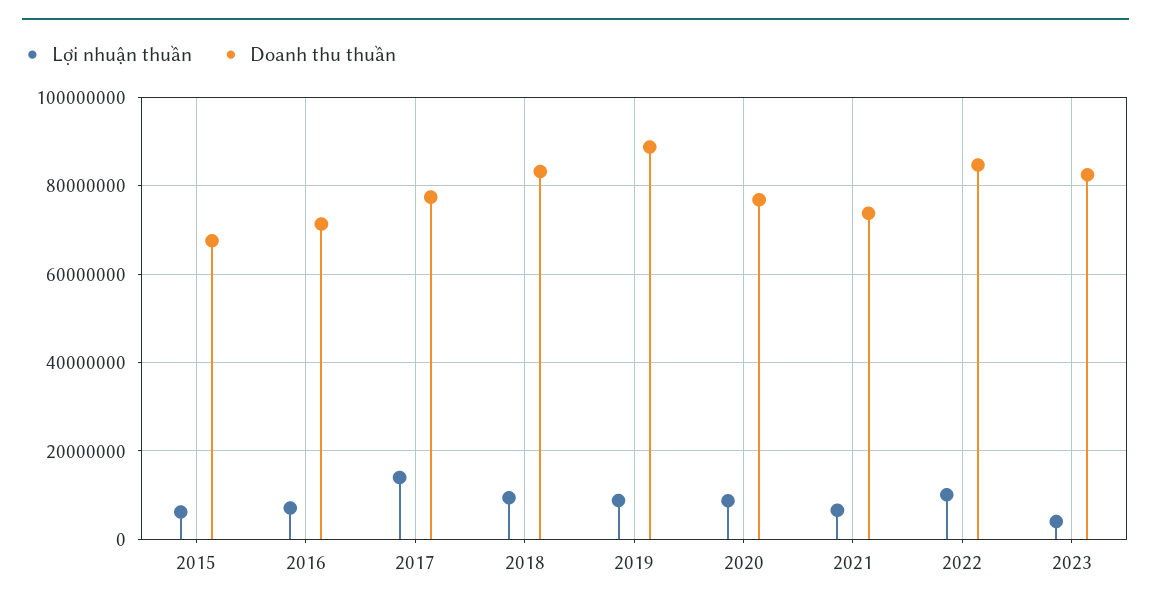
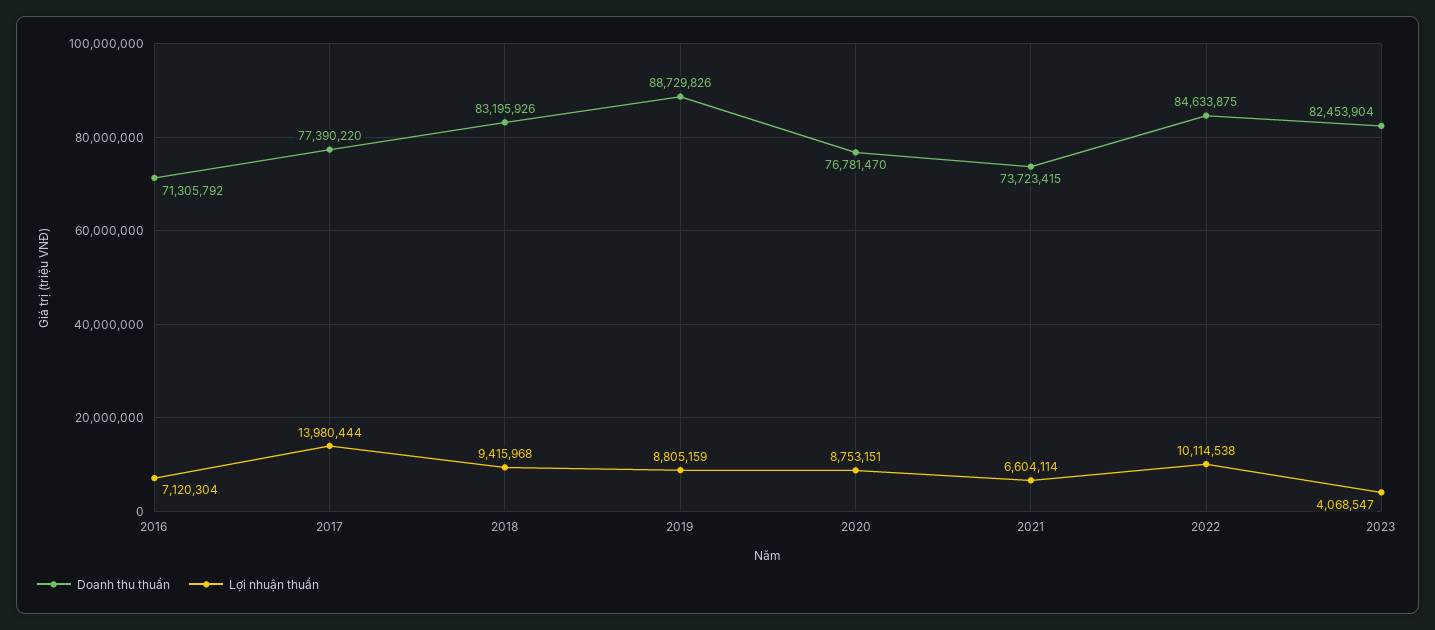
  {
    "Lợi nhuận thuần": {
-     "2015": 6000000,
      "2016": 7120304,
      "2017": 13980444,
      "2018": 9415968,
      "2019": 8805159,
      "2020": 8753151,
      "2021": 6604114,
      "2022": 10114538,
      "2023": 4068547
    },
    "Doanh thu thuần": {
-     "2015": 68000000,
      "2016": 71305792,
      "2017": 77390220,
      "2018": 83195926,
      "2019": 88729826,
      "2020": 76781470,
      "2021": 73723415,
      "2022": 84633875,
      "2023": 82453904
    }
  }

